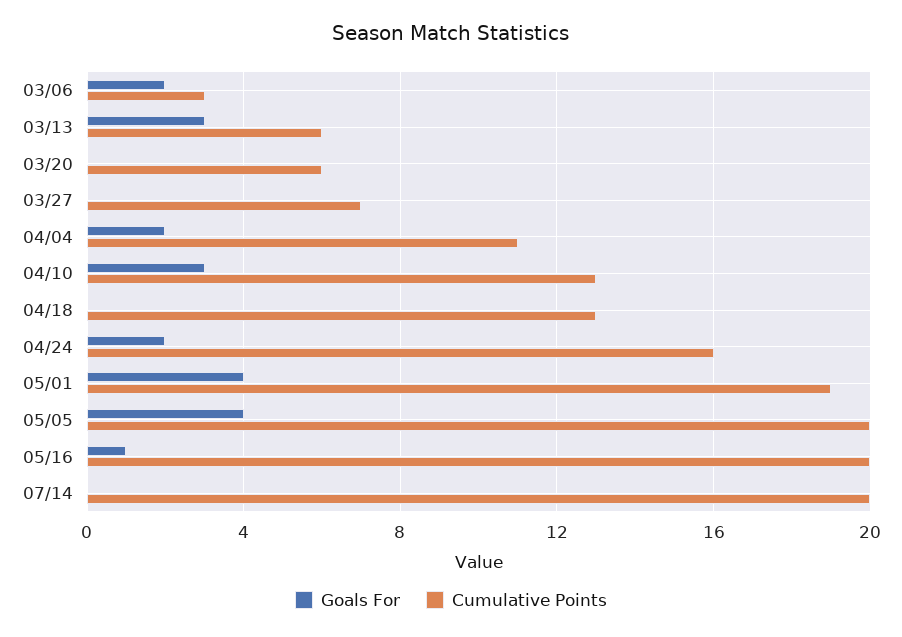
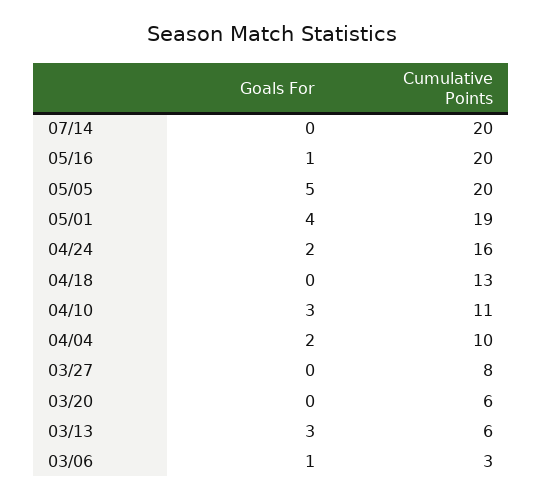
  {
    "Goals For": {
-     "03/06": 2,
+     "03/06": 1,
      "03/13": 3,
      "03/20": 0,
      "03/27": 0,
      "04/04": 2,
      "04/10": 3,
      "04/18": 0,
      "04/24": 2,
      "05/01": 4,
-     "05/05": 4,
+     "05/05": 5,
      "05/16": 1,
      "07/14": 0
    },
    "Cumulative Points": {
      "03/06": 3,
      "03/13": 6,
      "03/20": 6,
-     "03/27": 7,
+     "03/27": 8,
-     "04/04": 11,
+     "04/04": 10,
-     "04/10": 13,
+     "04/10": 11,
      "04/18": 13,
      "04/24": 16,
      "05/01": 19,
      "05/05": 20,
      "05/16": 20,
      "07/14": 20
    }
  }

